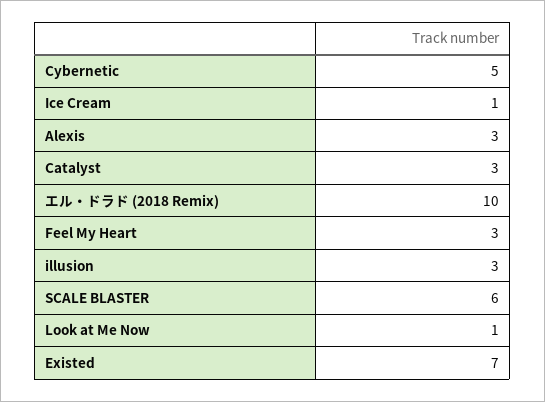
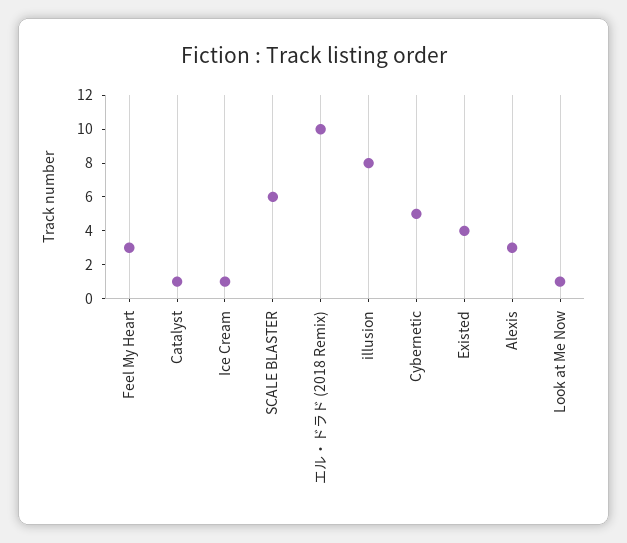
  {
    "Cybernetic": 5,
    "Ice Cream": 1,
    "Alexis": 3,
-   "Catalyst": 3,
+   "Catalyst": 1,
    "エル・ドラド (2018 Remix)": 10,
    "Feel My Heart": 3,
-   "illusion": 3,
+   "illusion": 8,
    "SCALE BLASTER": 6,
    "Look at Me Now": 1,
-   "Existed": 7
+   "Existed": 4
  }

